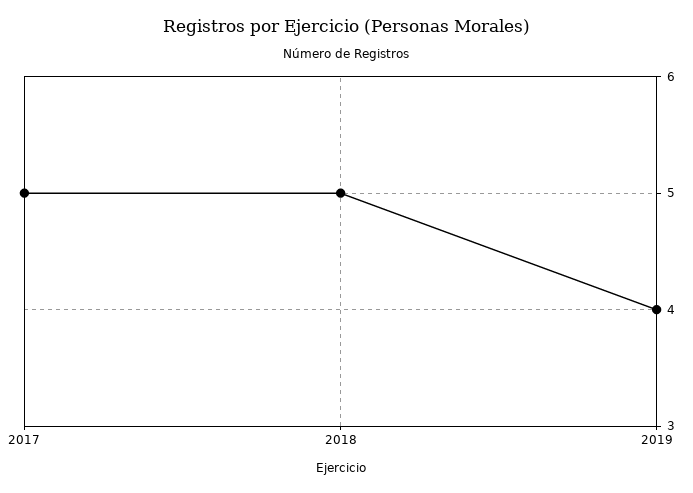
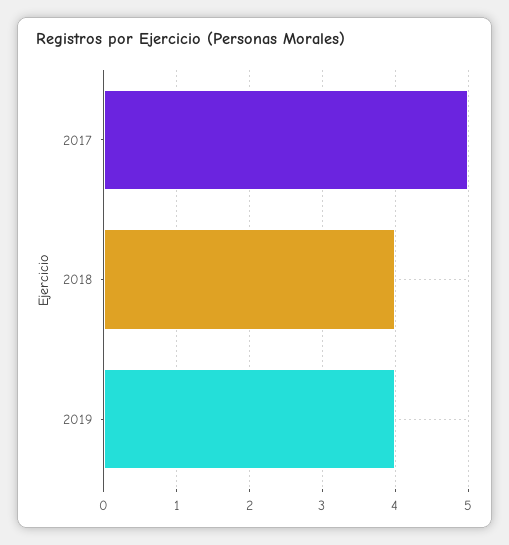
  {
    "2017": 5,
-   "2018": 5,
+   "2018": 4,
    "2019": 4
  }

